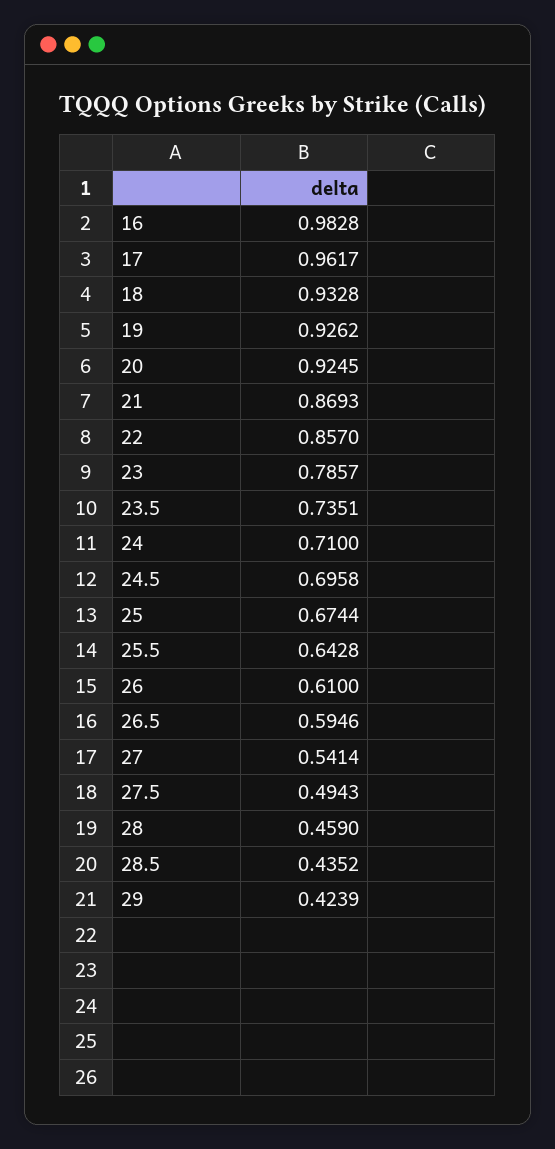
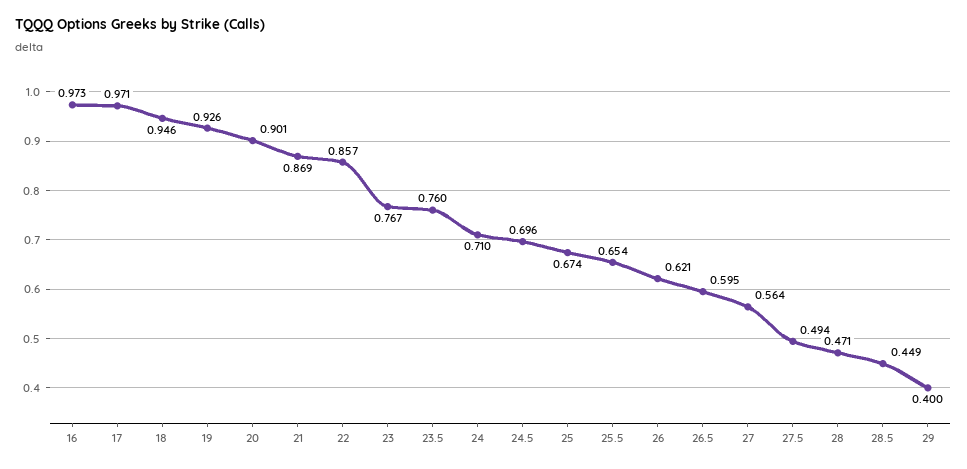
  {
-   "16": 0.9828,
+   "16": 0.973,
-   "17": 0.9617,
+   "17": 0.971,
-   "18": 0.9328,
+   "18": 0.946,
    "19": 0.9262,
-   "20": 0.9245,
+   "20": 0.901,
    "21": 0.8693,
    "22": 0.857,
-   "23": 0.7857,
+   "23": 0.767,
-   "23.5": 0.7351,
+   "23.5": 0.76,
    "24": 0.71,
    "24.5": 0.6958,
    "25": 0.6744,
-   "25.5": 0.6428,
+   "25.5": 0.654,
-   "26": 0.61,
+   "26": 0.621,
    "26.5": 0.5946,
-   "27": 0.5414,
+   "27": 0.564,
    "27.5": 0.4943,
-   "28": 0.459,
+   "28": 0.471,
-   "28.5": 0.4352,
+   "28.5": 0.449,
-   "29": 0.4239
+   "29": 0.4
  }

